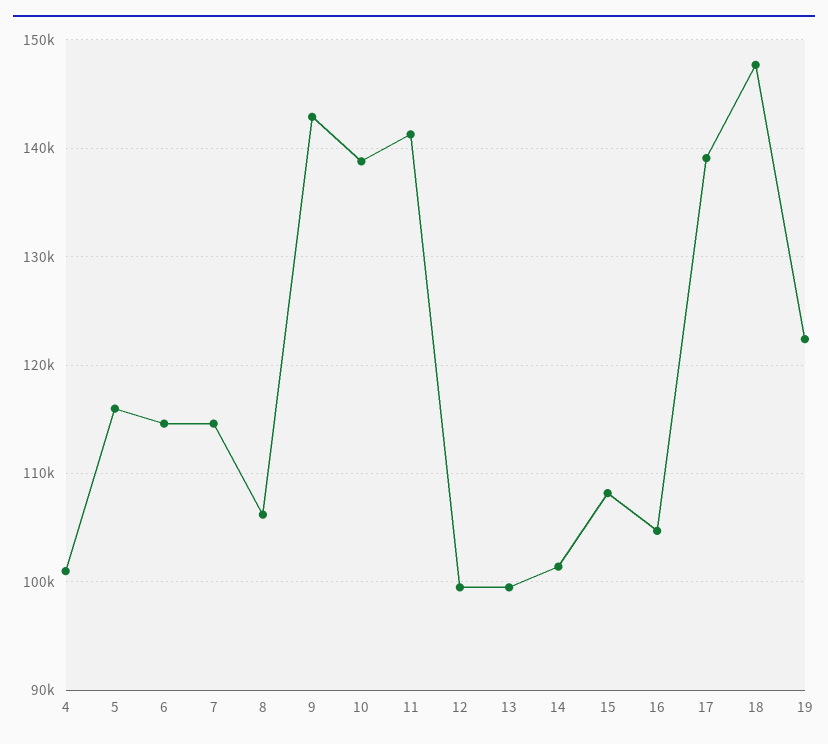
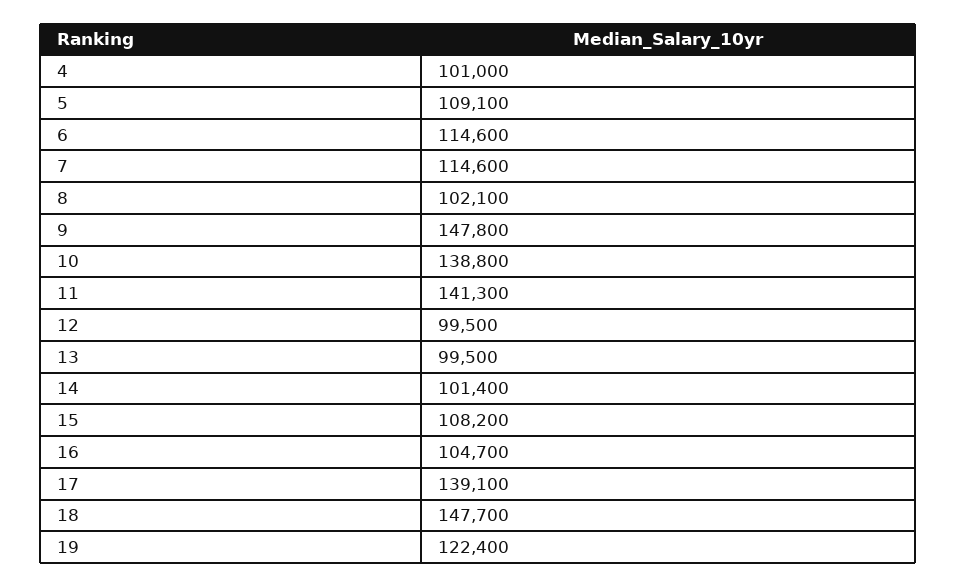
  {
    "4": 101000,
-   "5": 116000,
+   "5": 109100,
    "6": 114600,
    "7": 114600,
-   "8": 106000,
+   "8": 102100,
-   "9": 143000,
+   "9": 147800,
    "10": 138800,
    "11": 141300,
    "12": 99500,
    "13": 99500,
    "14": 101400,
    "15": 108200,
    "16": 104700,
    "17": 139100,
    "18": 147700,
    "19": 122400
  }

